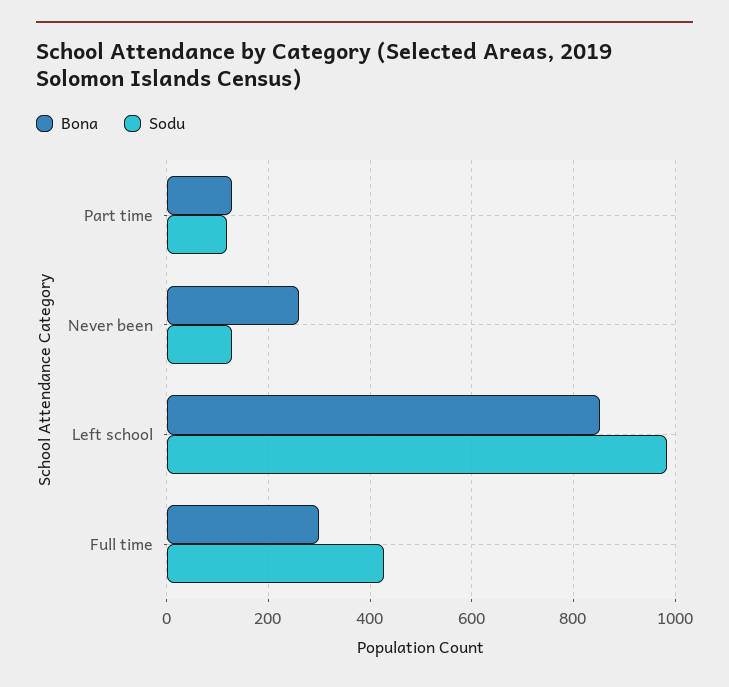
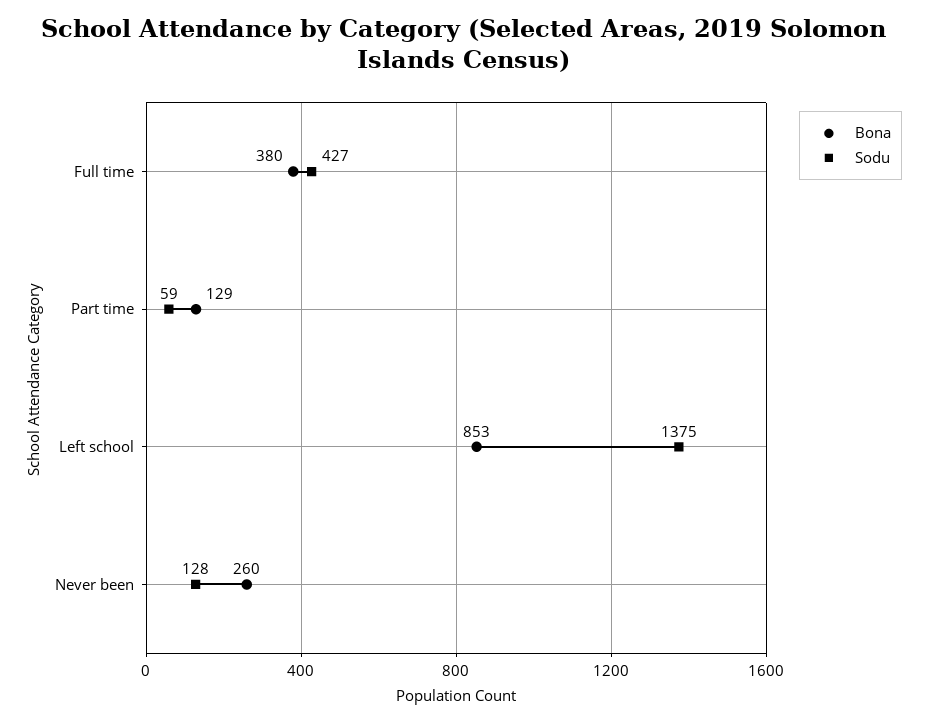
  {
    "Bona": {
      "Part time": 129,
      "Never been": 260,
      "Left school": 853,
-     "Full time": 300
+     "Full time": 380
    },
    "Sodu": {
-     "Part time": 120,
+     "Part time": 59,
      "Never been": 128,
-     "Left school": 980,
+     "Left school": 1375,
      "Full time": 427
    }
  }

